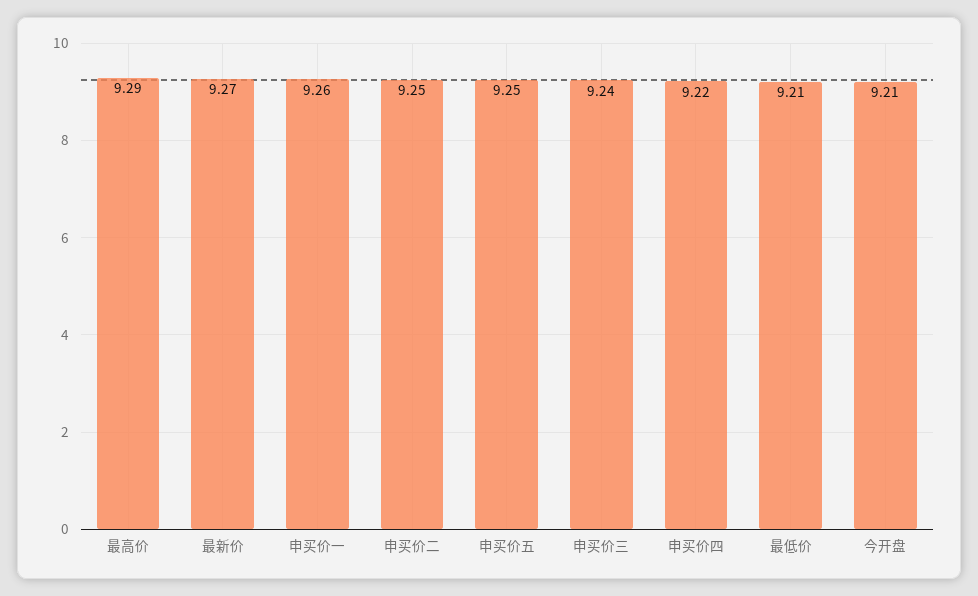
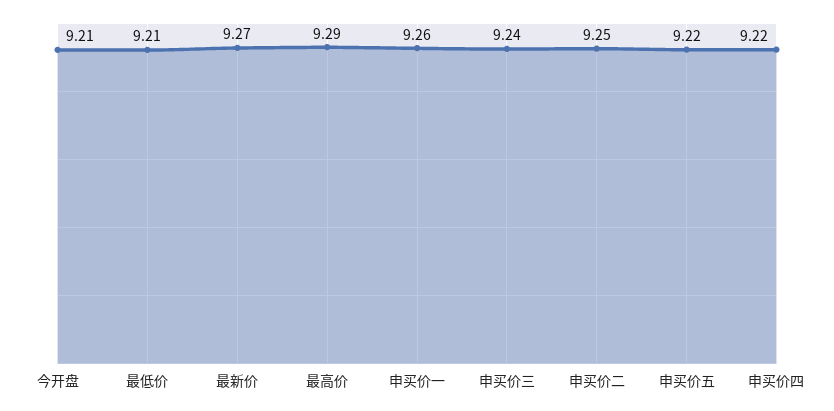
  {
    "最高价": 9.29,
    "最新价": 9.27,
    "申买价一": 9.26,
    "申买价二": 9.25,
-   "申买价五": 9.25,
+   "申买价五": 9.22,
    "申买价三": 9.24,
    "申买价四": 9.22,
    "最低价": 9.21,
    "今开盘": 9.21
  }

